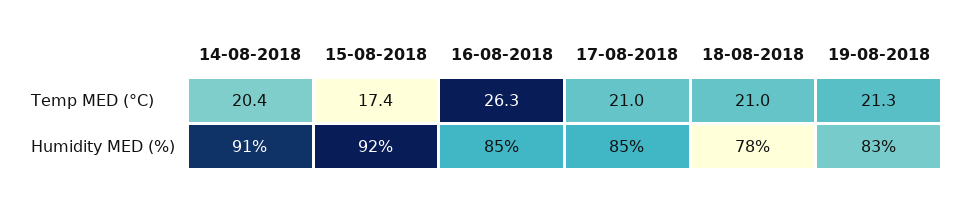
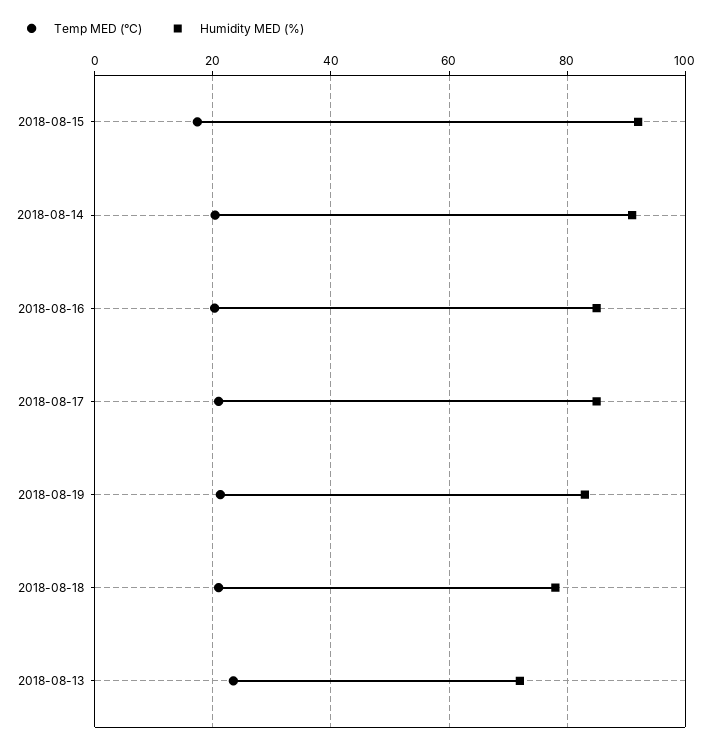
  {
    "Temp MED (°C)": {
      "14-08-2018": 20.4,
      "15-08-2018": 17.4,
-     "16-08-2018": 26.3,
+     "16-08-2018": 20,
      "17-08-2018": 21,
      "18-08-2018": 21,
-     "19-08-2018": 21.3
+     "19-08-2018": 21.3,
+     "2018-08-13": 24
    },
    "Humidity MED (%)": {
      "14-08-2018": 91,
      "15-08-2018": 92,
      "16-08-2018": 85,
      "17-08-2018": 85,
      "18-08-2018": 78,
-     "19-08-2018": 83
+     "19-08-2018": 83,
+     "2018-08-13": 72
    }
  }

